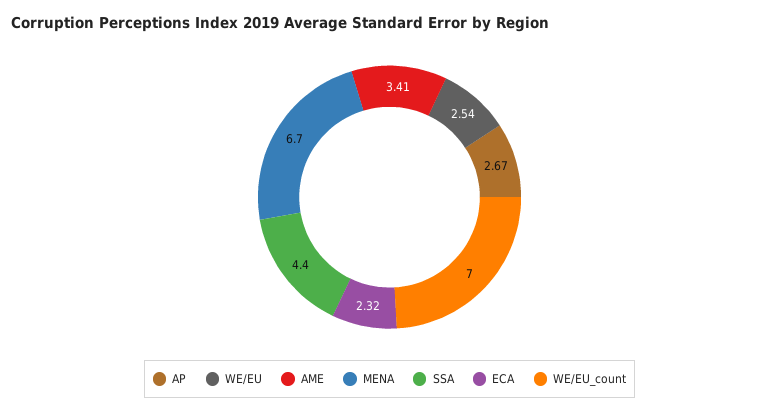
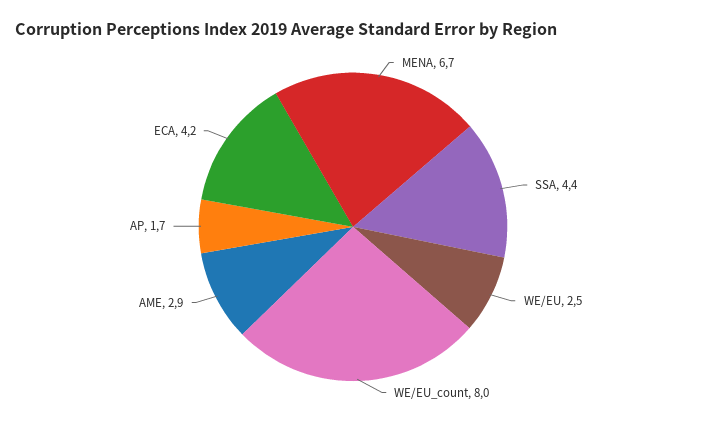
  {
-   "AP": 2.67,
+   "AP": 1.7,
    "WE/EU": 2.54,
-   "AME": 3.41,
+   "AME": 2.9,
    "MENA": 6.7,
    "SSA": 4.4,
-   "ECA": 2.32,
+   "ECA": 4.2,
-   "WE/EU_count": 7
+   "WE/EU_count": 8
  }

